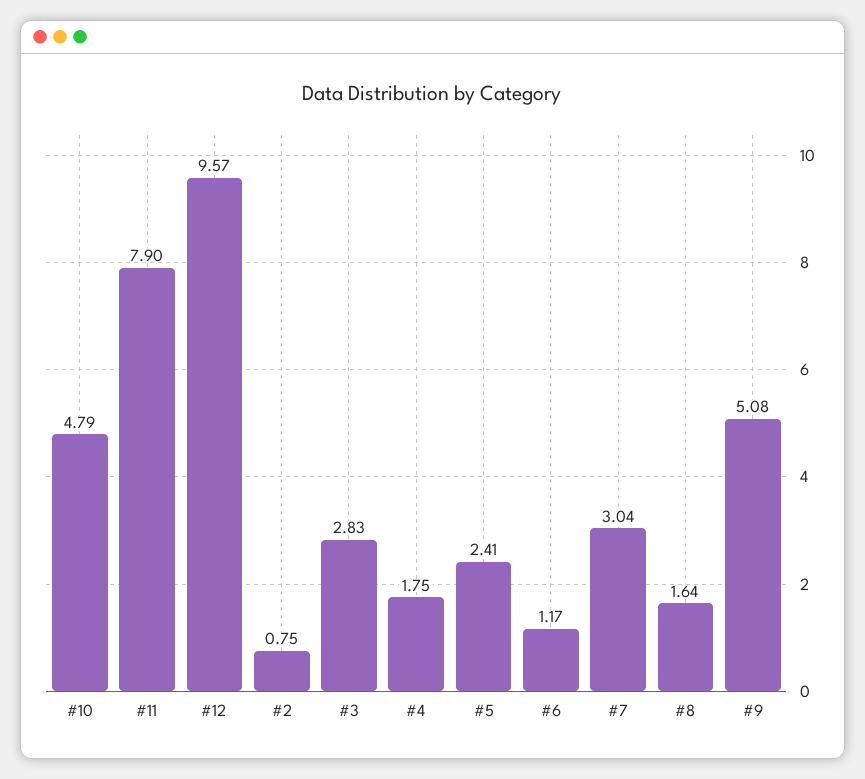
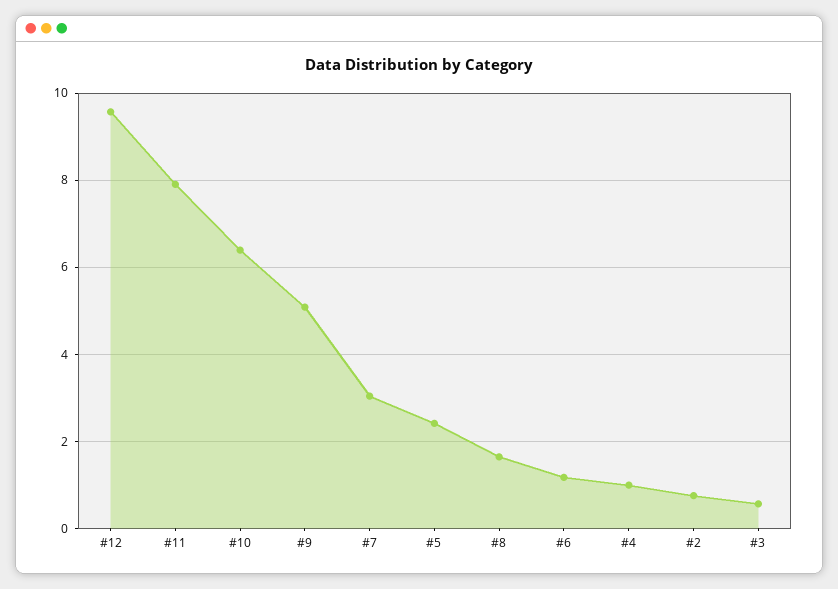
  {
-   "#10": 4.79,
+   "#10": 6.4,
    "#11": 7.9,
    "#12": 9.57,
    "#2": 0.75,
-   "#3": 2.83,
+   "#3": 0.6,
-   "#4": 1.75,
+   "#4": 1,
    "#5": 2.41,
    "#6": 1.17,
    "#7": 3.04,
    "#8": 1.64,
    "#9": 5.08
  }

